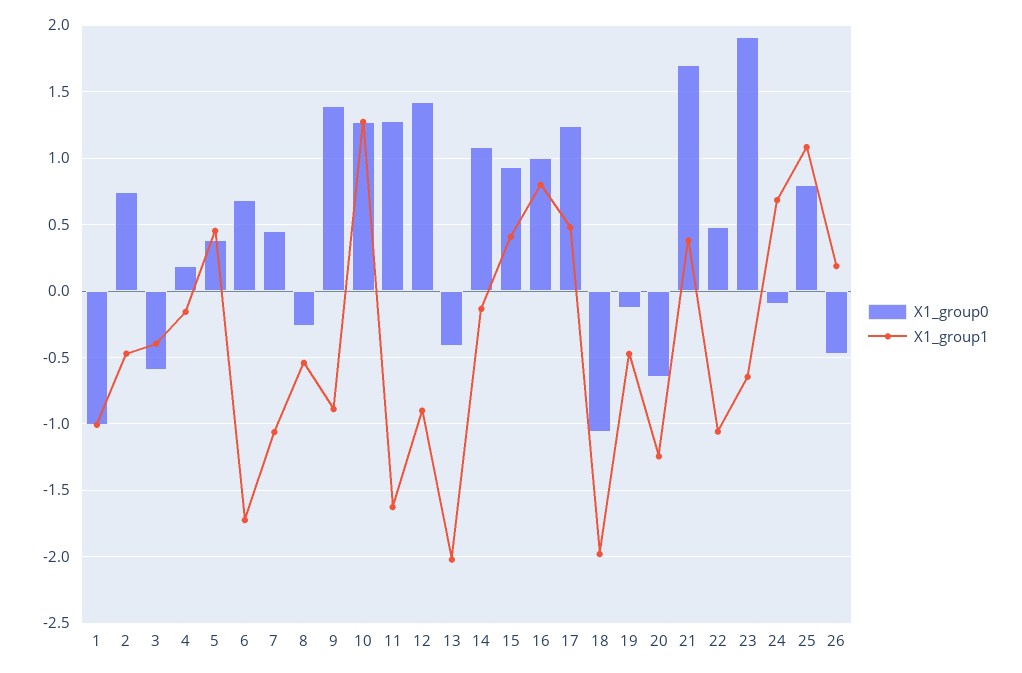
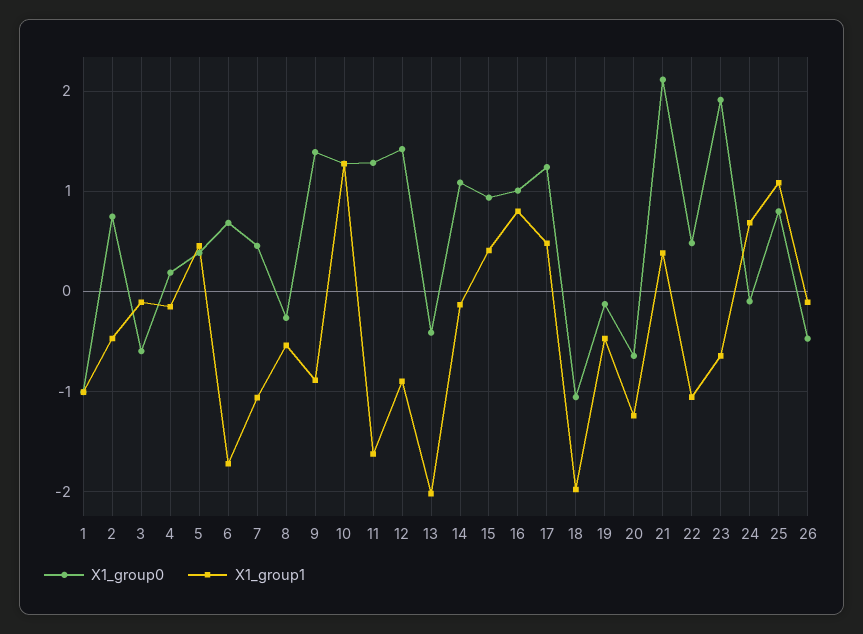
  {
    "X1_group0": {
      "1": -1,
      "2": 0.75,
      "3": -0.6,
      "4": 0.2,
      "5": 0.4,
      "6": 0.7,
      "7": 0.45,
      "8": -0.25,
      "9": 1.4,
      "10": 1.25,
      "11": 1.3,
      "12": 1.4,
      "13": -0.4,
      "14": 1.1,
      "15": 0.95,
      "16": 1,
      "17": 1.25,
      "18": -1.05,
      "19": -0.15,
      "20": -0.65,
-     "21": 1.7,
+     "21": 2.1,
      "22": 0.5,
      "23": 1.9,
      "24": -0.1,
      "25": 0.8,
      "26": -0.45
    },
    "X1_group1": {
      "1": -1,
      "2": -0.45,
-     "3": -0.4,
+     "3": -0.1,
      "4": -0.15,
      "5": 0.45,
      "6": -1.7,
      "7": -1.05,
      "8": -0.55,
      "9": -0.9,
      "10": 1.25,
      "11": -1.65,
      "12": -0.9,
      "13": -2,
      "14": -0.15,
      "15": 0.4,
      "16": 0.8,
      "17": 0.5,
      "18": -2,
      "19": -0.45,
      "20": -1.25,
      "21": 0.4,
      "22": -1.05,
      "23": -0.65,
      "24": 0.7,
      "25": 1.1,
-     "26": 0.2
+     "26": -0.1
    }
  }

